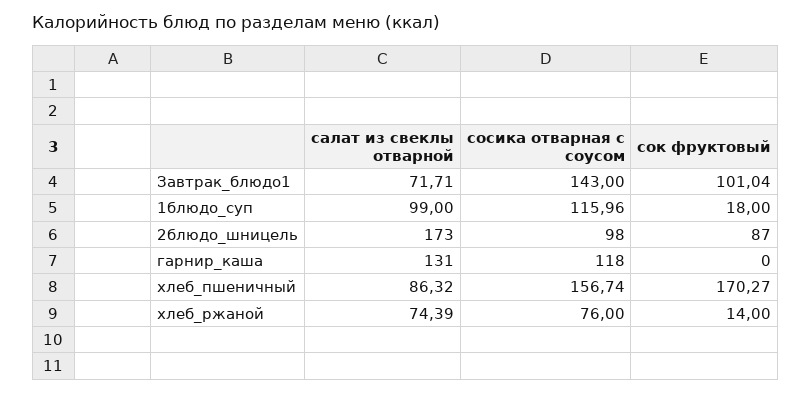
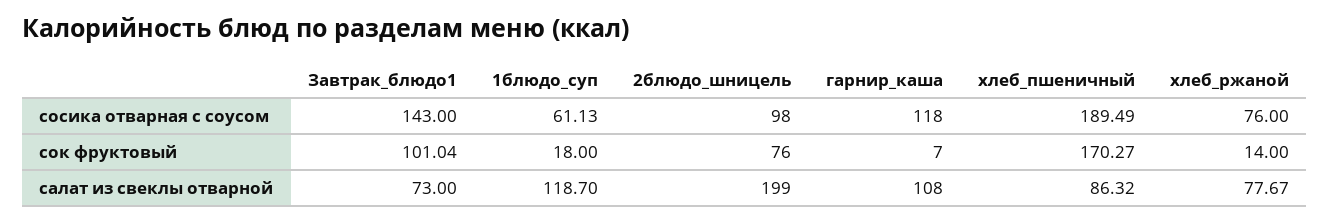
  {
    "салат из свеклы отварной": {
-     "Завтрак_блюдо1": 71.71,
+     "Завтрак_блюдо1": 73,
-     "1блюдо_суп": 99,
+     "1блюдо_суп": 118.7,
-     "2блюдо_шницель": 173,
+     "2блюдо_шницель": 199,
-     "гарнир_каша": 131,
+     "гарнир_каша": 108,
      "хлеб_пшеничный": 86.32,
-     "хлеб_ржаной": 74.39
+     "хлеб_ржаной": 77.67
    },
    "сосика отварная с соусом": {
      "Завтрак_блюдо1": 143,
-     "1блюдо_суп": 115.96,
+     "1блюдо_суп": 61.13,
      "2блюдо_шницель": 98,
      "гарнир_каша": 118,
-     "хлеб_пшеничный": 156.74,
+     "хлеб_пшеничный": 189.49,
      "хлеб_ржаной": 76
    },
    "сок фруктовый": {
      "Завтрак_блюдо1": 101.04,
      "1блюдо_суп": 18,
-     "2блюдо_шницель": 87,
+     "2блюдо_шницель": 76,
-     "гарнир_каша": 0,
+     "гарнир_каша": 7,
      "хлеб_пшеничный": 170.27,
      "хлеб_ржаной": 14
    }
  }

